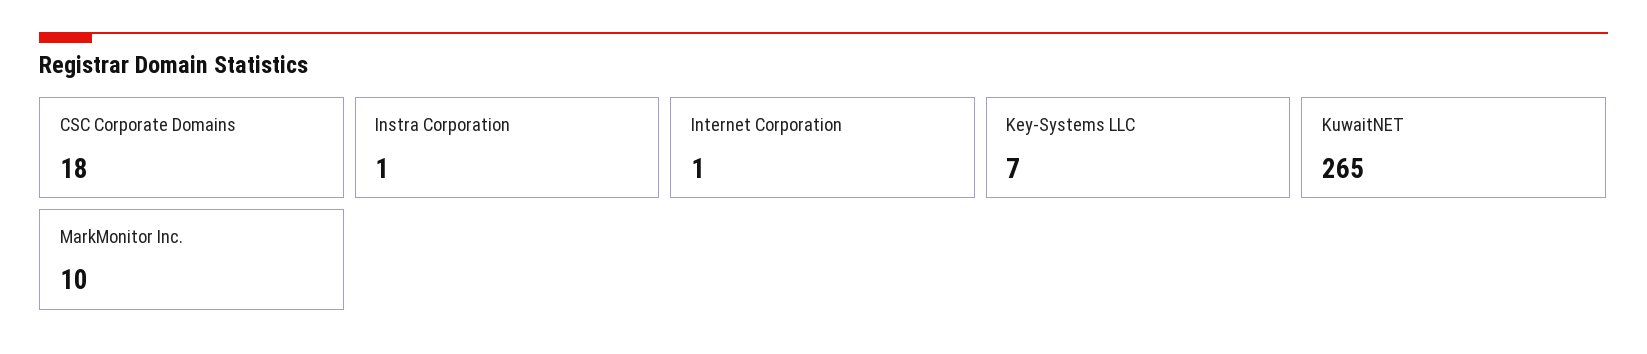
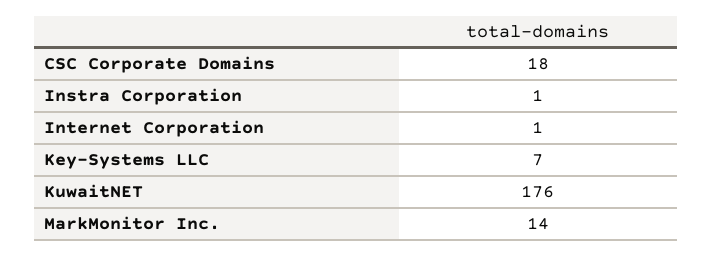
  {
    "CSC Corporate Domains": 18,
    "Instra Corporation": 1,
    "Internet Corporation": 1,
    "Key-Systems LLC": 7,
-   "KuwaitNET": 265,
+   "KuwaitNET": 176,
-   "MarkMonitor Inc.": 10
+   "MarkMonitor Inc.": 14
  }

